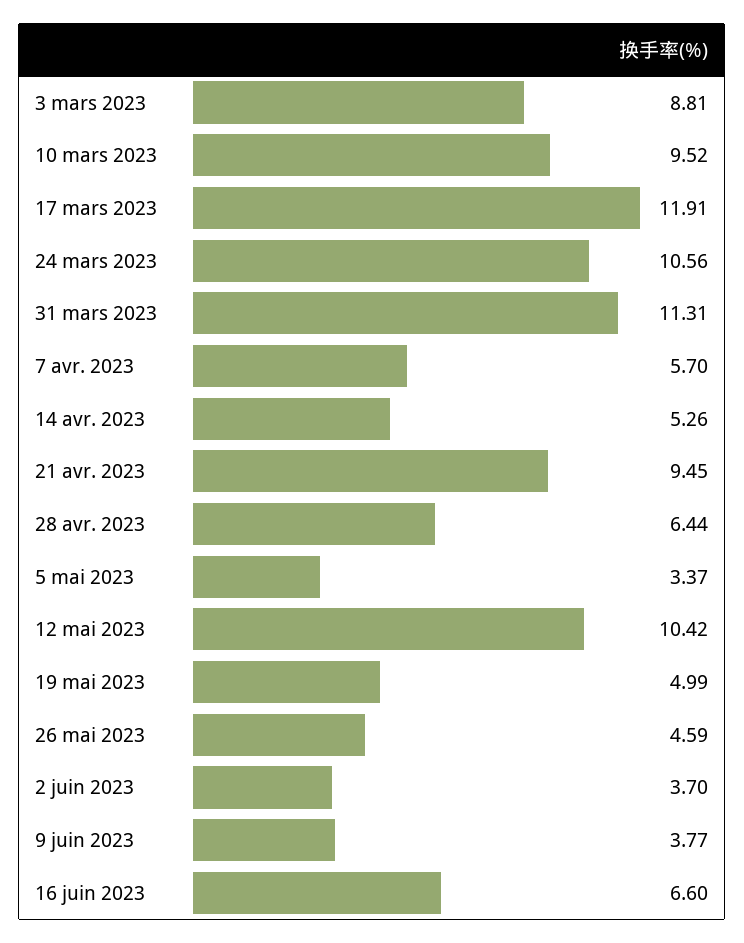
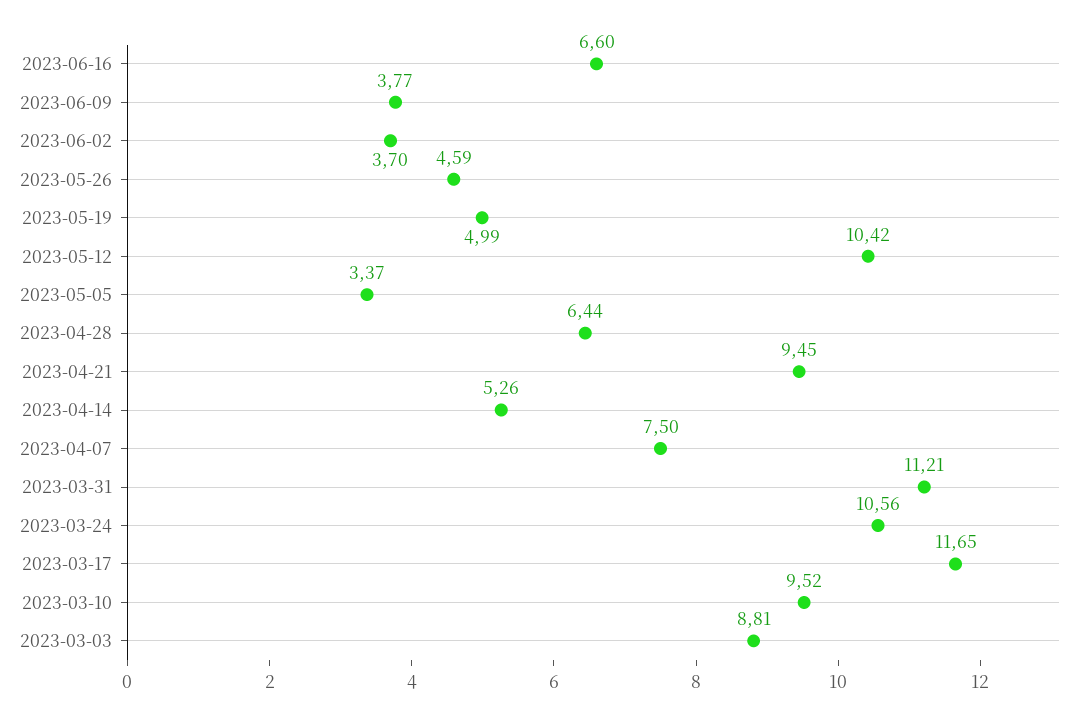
  {
    "3 mars 2023": 8.81,
    "10 mars 2023": 9.52,
-   "17 mars 2023": 11.91,
+   "17 mars 2023": 11.65,
    "24 mars 2023": 10.56,
-   "31 mars 2023": 11.31,
+   "31 mars 2023": 11.21,
-   "7 avr. 2023": 5.7,
+   "7 avr. 2023": 7.5,
    "14 avr. 2023": 5.26,
    "21 avr. 2023": 9.45,
    "28 avr. 2023": 6.44,
    "5 mai 2023": 3.37,
    "12 mai 2023": 10.42,
    "19 mai 2023": 4.99,
    "26 mai 2023": 4.59,
    "2 juin 2023": 3.7,
    "9 juin 2023": 3.77,
    "16 juin 2023": 6.6
  }

